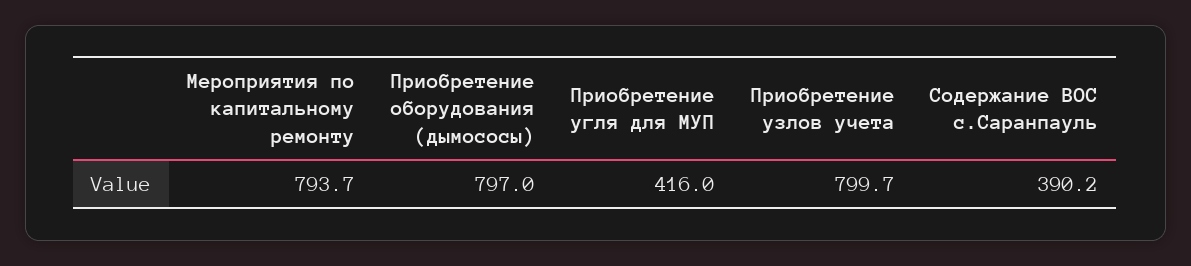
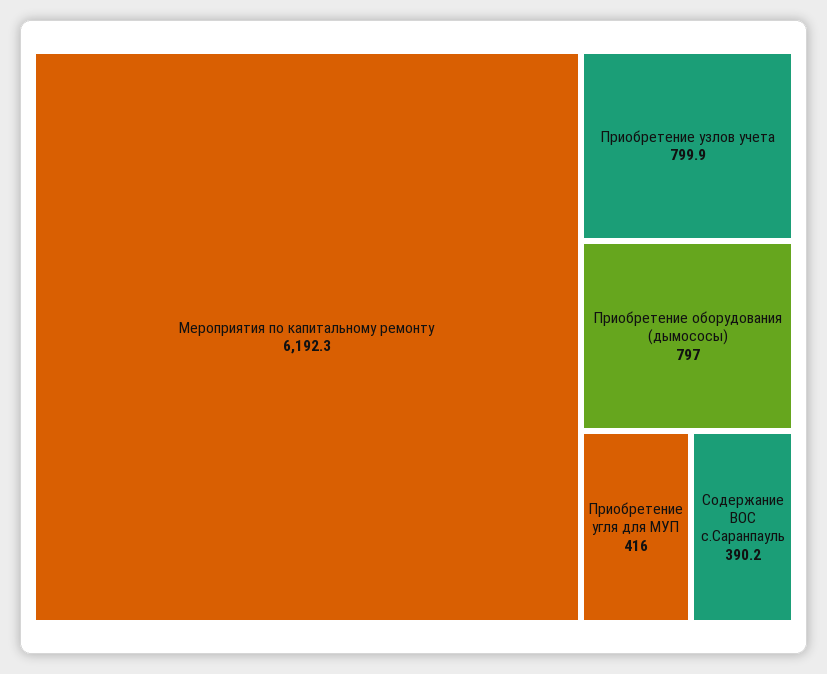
  {
-   "Мероприятия по капитальному ремонту": 793.7,
+   "Мероприятия по капитальному ремонту": 6192.3,
    "Приобретение оборудования (дымососы)": 797,
    "Приобретение угля для МУП": 416,
-   "Приобретение узлов учета": 799.7,
+   "Приобретение узлов учета": 799.9,
    "Содержание ВОС с.Саранпауль": 390.2
  }

